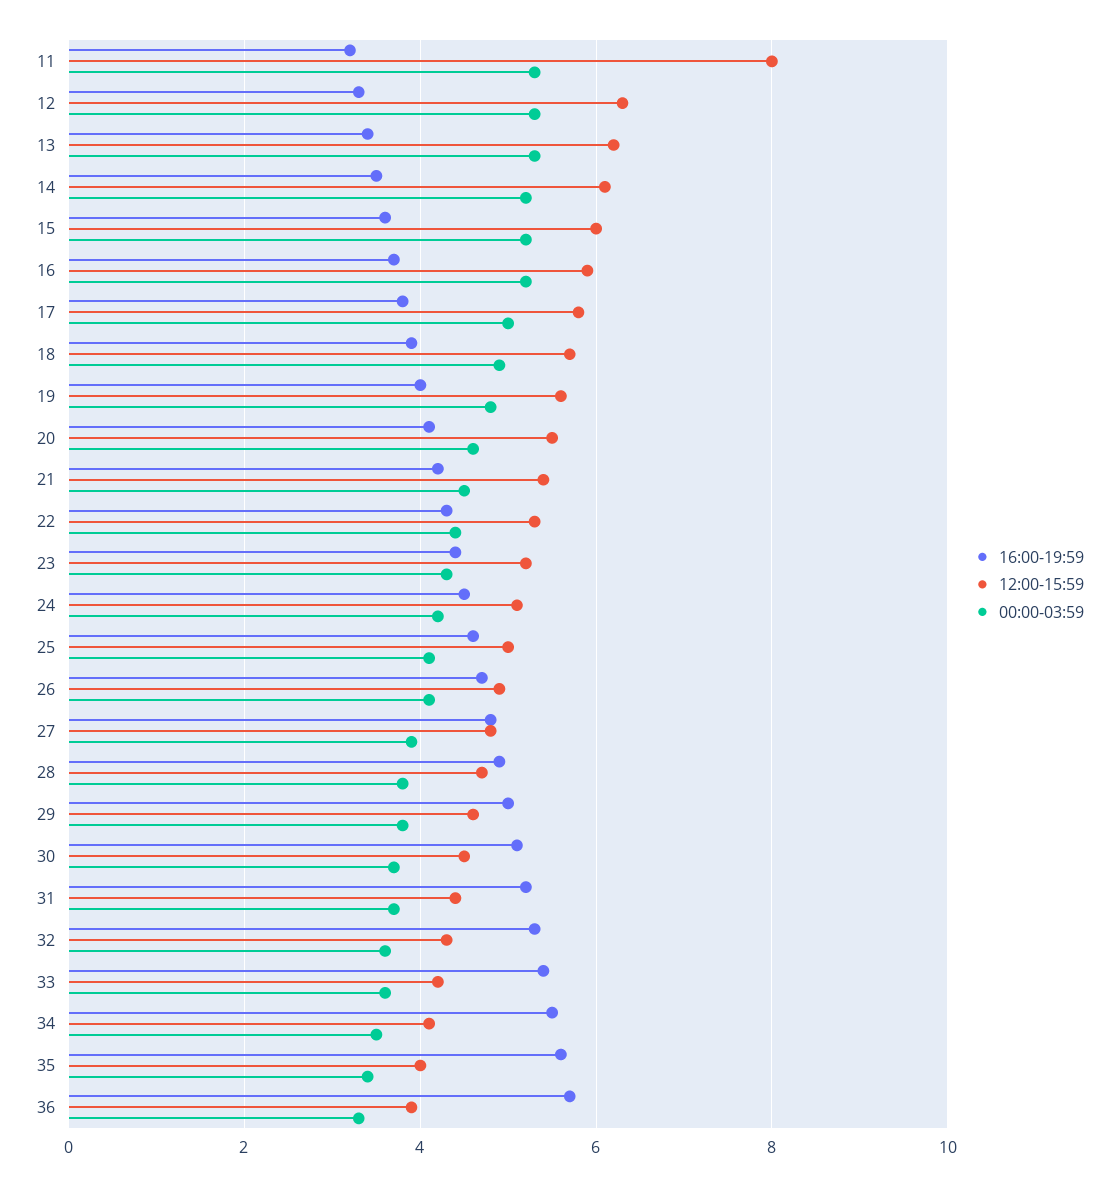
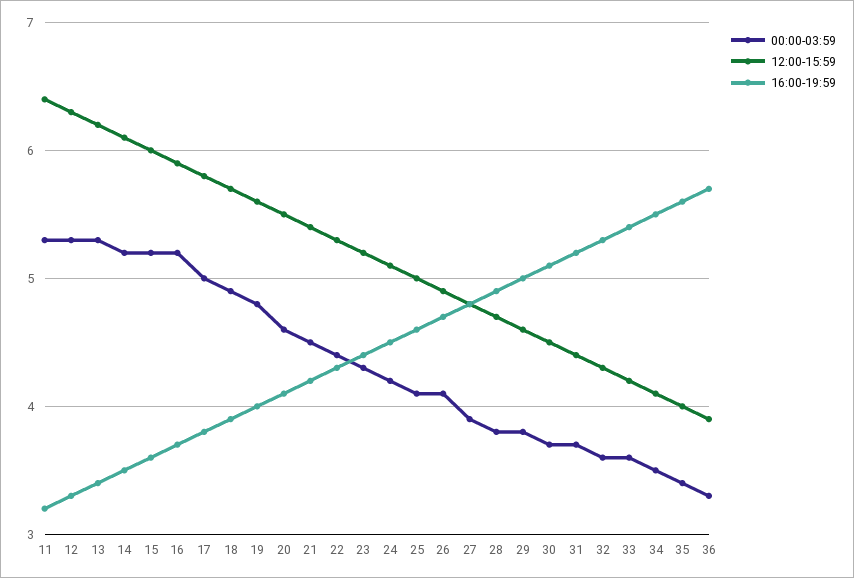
  {
    "16:00-19:59": {
      "11": 3.2,
      "12": 3.3,
      "13": 3.4,
      "14": 3.5,
      "15": 3.6,
      "16": 3.7,
      "17": 3.8,
      "18": 3.9,
      "19": 4,
      "20": 4.1,
      "21": 4.2,
      "22": 4.3,
      "23": 4.4,
      "24": 4.5,
      "25": 4.6,
      "26": 4.7,
      "27": 4.8,
      "28": 4.9,
      "29": 5,
      "30": 5.1,
      "31": 5.2,
      "32": 5.3,
      "33": 5.4,
      "34": 5.5,
      "35": 5.6,
      "36": 5.7
    },
    "12:00-15:59": {
-     "11": 8,
+     "11": 6.4,
      "12": 6.3,
      "13": 6.2,
      "14": 6.1,
      "15": 6,
      "16": 5.9,
      "17": 5.8,
      "18": 5.7,
      "19": 5.6,
      "20": 5.5,
      "21": 5.4,
      "22": 5.3,
      "23": 5.2,
      "24": 5.1,
      "25": 5,
      "26": 4.9,
      "27": 4.8,
      "28": 4.7,
      "29": 4.6,
      "30": 4.5,
      "31": 4.4,
      "32": 4.3,
      "33": 4.2,
      "34": 4.1,
      "35": 4,
      "36": 3.9
    },
    "00:00-03:59": {
      "11": 5.3,
      "12": 5.3,
      "13": 5.3,
      "14": 5.2,
      "15": 5.2,
      "16": 5.2,
      "17": 5,
      "18": 4.9,
      "19": 4.8,
      "20": 4.6,
      "21": 4.5,
      "22": 4.4,
      "23": 4.3,
      "24": 4.2,
      "25": 4.1,
      "26": 4.1,
      "27": 3.9,
      "28": 3.8,
      "29": 3.8,
      "30": 3.7,
      "31": 3.7,
      "32": 3.6,
      "33": 3.6,
      "34": 3.5,
      "35": 3.4,
      "36": 3.3
    }
  }

